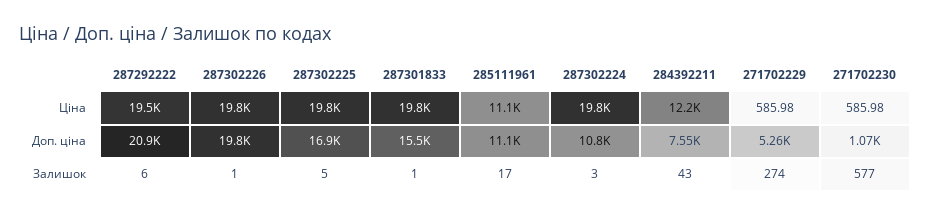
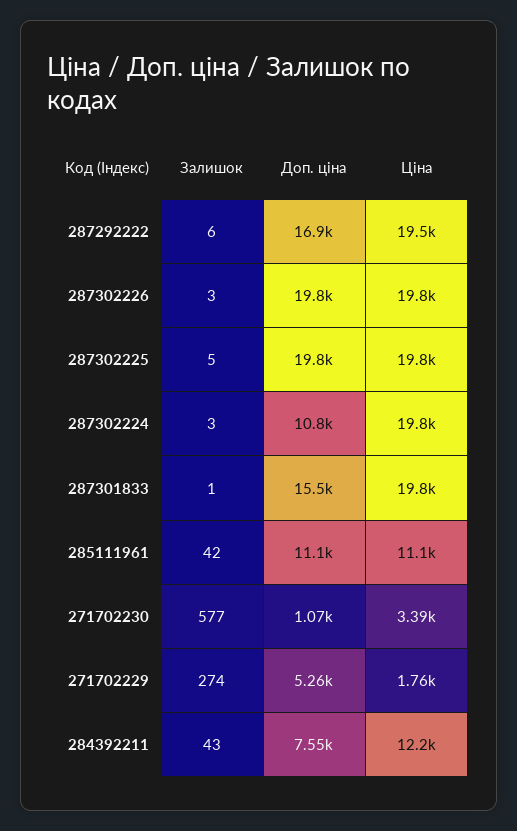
  {
    "287292222": {
      "Ціна": 19500,
-     "Доп. ціна": 20900,
+     "Доп. ціна": 16900,
      "Залишок": 6
    },
    "287302226": {
      "Ціна": 19800,
      "Доп. ціна": 19800,
-     "Залишок": 1
+     "Залишок": 3
    },
    "287302225": {
      "Ціна": 19800,
-     "Доп. ціна": 16900,
+     "Доп. ціна": 19800,
      "Залишок": 5
    },
    "287301833": {
      "Ціна": 19800,
      "Доп. ціна": 15500,
      "Залишок": 1
    },
    "285111961": {
      "Ціна": 11100,
      "Доп. ціна": 11100,
-     "Залишок": 17
+     "Залишок": 42
    },
    "287302224": {
      "Ціна": 19800,
      "Доп. ціна": 10800,
      "Залишок": 3
    },
    "284392211": {
      "Ціна": 12200,
      "Доп. ціна": 7550,
      "Залишок": 43
    },
    "271702229": {
-     "Ціна": 585.98,
+     "Ціна": 1760,
      "Доп. ціна": 5260,
      "Залишок": 274
    },
    "271702230": {
-     "Ціна": 585.98,
+     "Ціна": 3390,
      "Доп. ціна": 1070,
      "Залишок": 577
    }
  }

